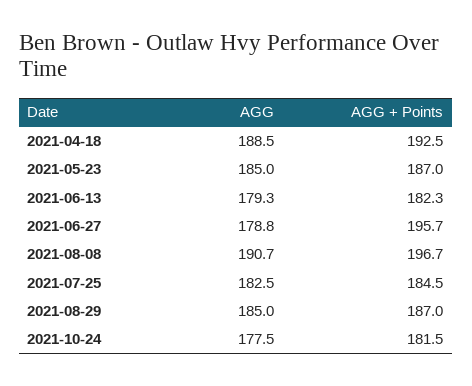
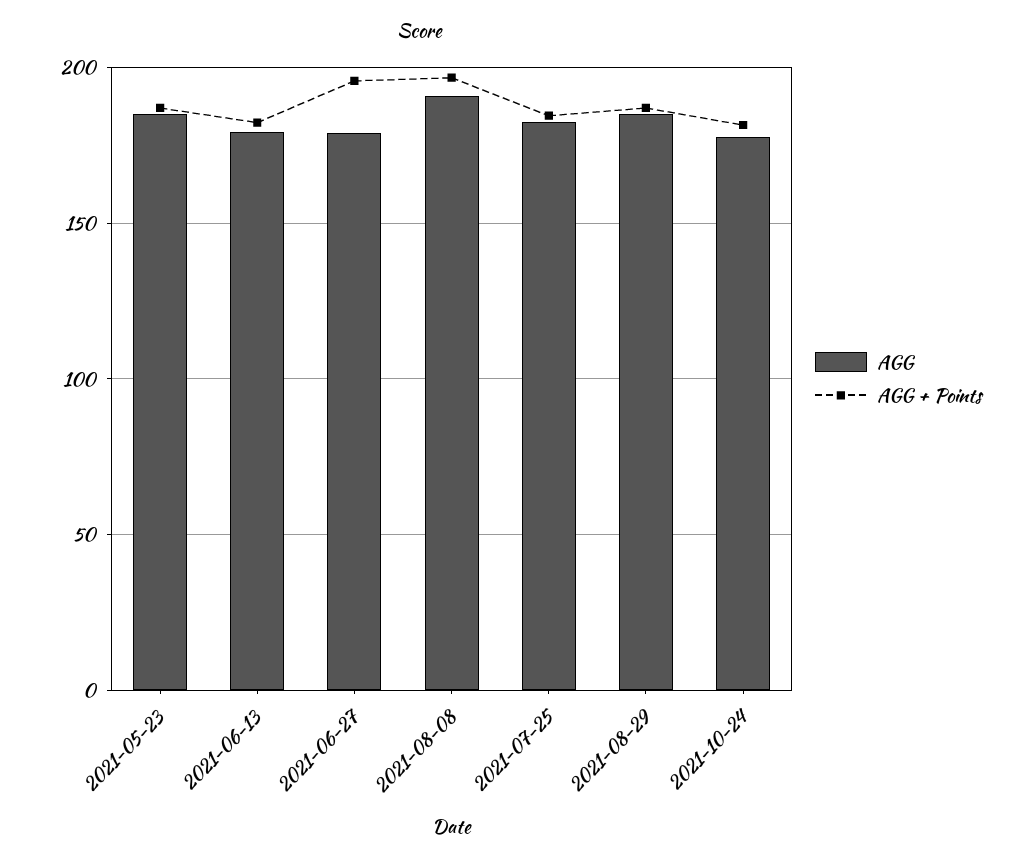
  {
    "AGG": {
-     "2021-04-18": 188.5,
      "2021-05-23": 185,
      "2021-06-13": 179.3,
      "2021-06-27": 178.8,
      "2021-08-08": 190.7,
      "2021-07-25": 182.5,
      "2021-08-29": 185,
      "2021-10-24": 177.5
    },
    "AGG + Points": {
-     "2021-04-18": 192.5,
      "2021-05-23": 187,
      "2021-06-13": 182.3,
      "2021-06-27": 195.7,
      "2021-08-08": 196.7,
      "2021-07-25": 184.5,
      "2021-08-29": 187,
      "2021-10-24": 181.5
    }
  }

